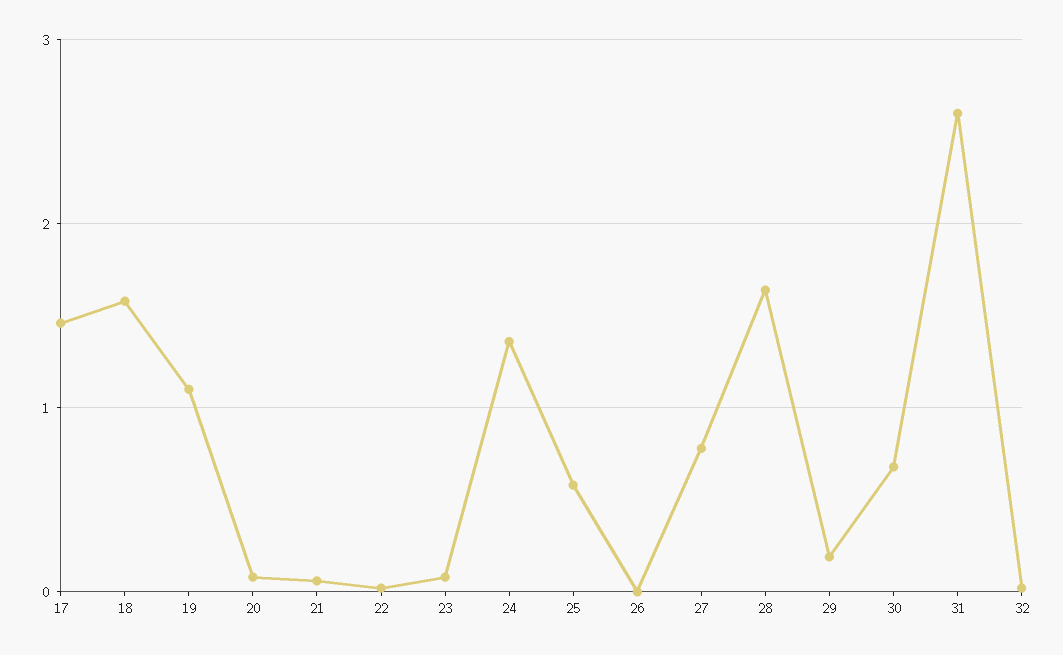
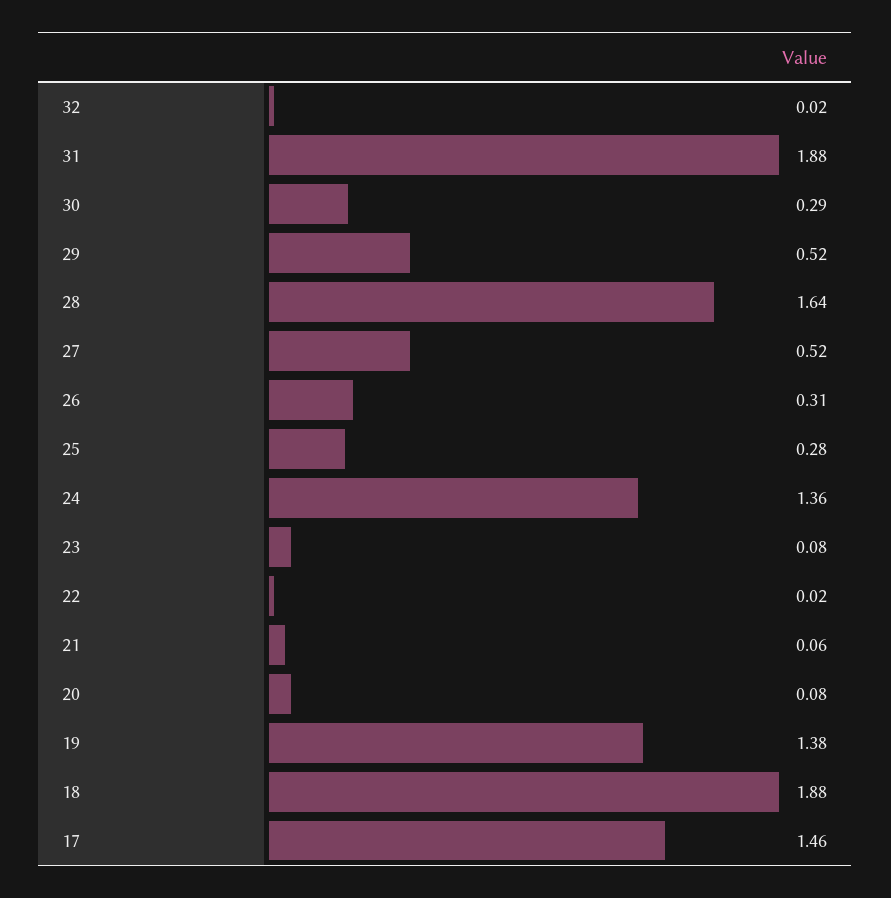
  {
    "17": 1.46,
-   "18": 1.6,
+   "18": 1.88,
-   "19": 1.1,
+   "19": 1.38,
    "20": 0.08,
    "21": 0.06,
    "22": 0.02,
    "23": 0.08,
    "24": 1.36,
-   "25": 0.6,
+   "25": 0.28,
-   "26": 0,
+   "26": 0.31,
-   "27": 0.8,
+   "27": 0.52,
    "28": 1.64,
-   "29": 0.2,
+   "29": 0.52,
-   "30": 0.7,
+   "30": 0.29,
-   "31": 2.6,
+   "31": 1.88,
    "32": 0.02
  }

